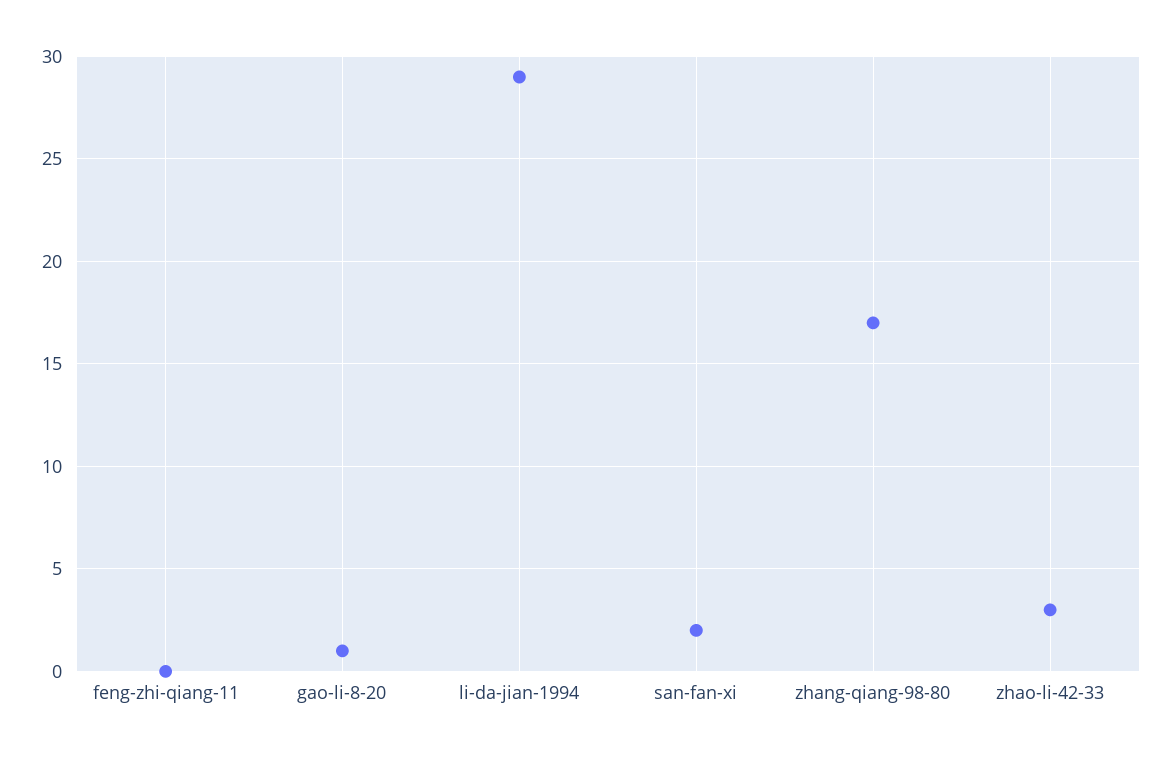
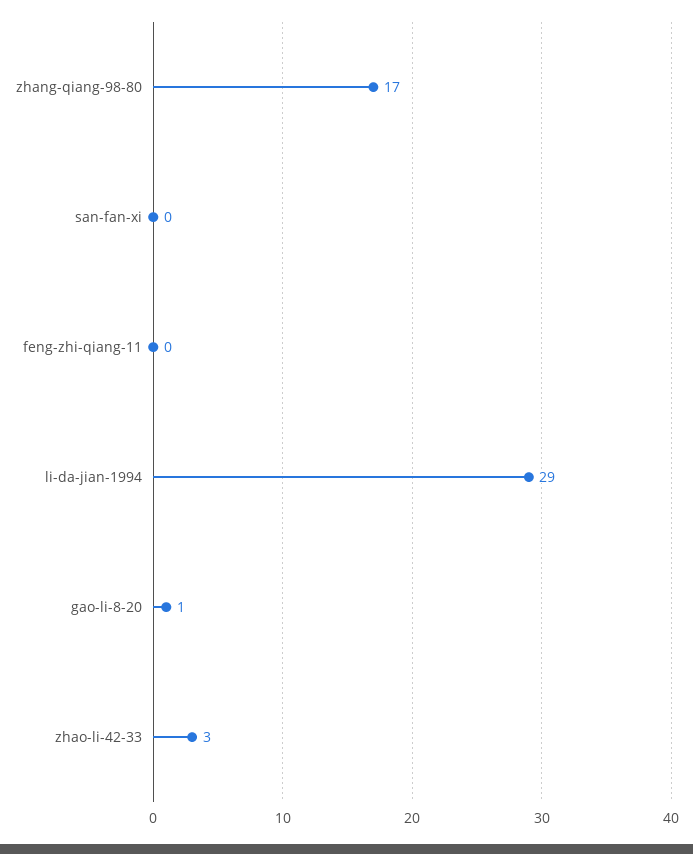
  {
    "feng-zhi-qiang-11": 0,
    "gao-li-8-20": 1,
    "li-da-jian-1994": 29,
-   "san-fan-xi": 2,
+   "san-fan-xi": 0,
    "zhang-qiang-98-80": 17,
    "zhao-li-42-33": 3
  }

